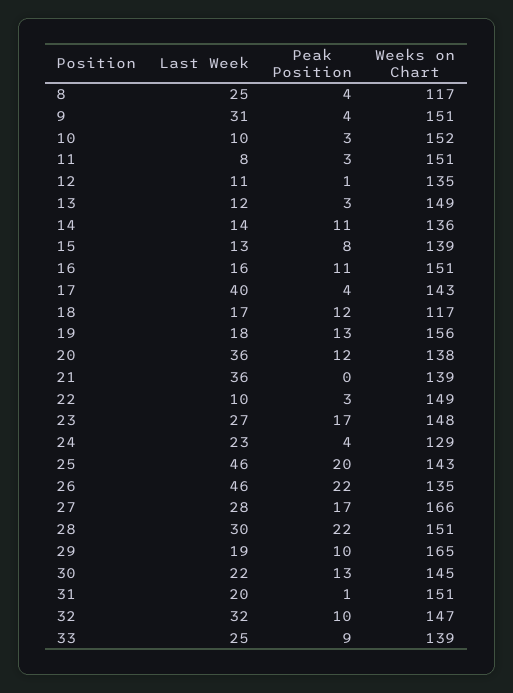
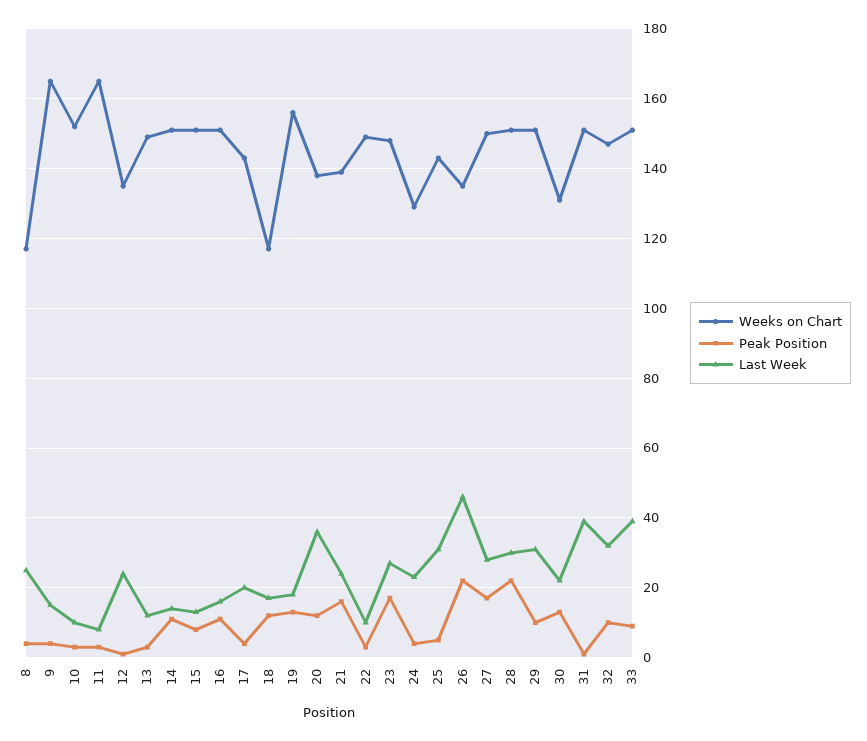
  {
    "Last Week": {
      "8": 25,
-     "9": 31,
+     "9": 15,
      "10": 10,
      "11": 8,
-     "12": 11,
+     "12": 25,
      "13": 12,
      "14": 14,
      "15": 13,
      "16": 16,
-     "17": 40,
+     "17": 20,
      "18": 17,
      "19": 18,
      "20": 36,
-     "21": 36,
+     "21": 25,
      "22": 10,
      "23": 27,
      "24": 23,
-     "25": 46,
+     "25": 30,
      "26": 46,
      "27": 28,
      "28": 30,
-     "29": 19,
+     "29": 30,
      "30": 22,
-     "31": 20,
+     "31": 40,
      "32": 32,
-     "33": 25
+     "33": 40
    },
    "Peak Position": {
      "8": 4,
      "9": 4,
      "10": 3,
      "11": 3,
      "12": 1,
      "13": 3,
      "14": 11,
      "15": 8,
      "16": 11,
      "17": 4,
      "18": 12,
      "19": 13,
      "20": 12,
-     "21": 0,
+     "21": 15,
      "22": 3,
      "23": 17,
      "24": 4,
-     "25": 20,
+     "25": 5,
      "26": 22,
      "27": 17,
      "28": 22,
      "29": 10,
      "30": 13,
      "31": 1,
      "32": 10,
      "33": 9
    },
    "Weeks on Chart": {
      "8": 117,
-     "9": 151,
+     "9": 165,
      "10": 152,
-     "11": 151,
+     "11": 165,
      "12": 135,
      "13": 149,
-     "14": 136,
+     "14": 150,
-     "15": 139,
+     "15": 150,
      "16": 151,
      "17": 143,
      "18": 117,
      "19": 156,
      "20": 138,
      "21": 139,
      "22": 149,
      "23": 148,
      "24": 129,
      "25": 143,
      "26": 135,
-     "27": 166,
+     "27": 150,
      "28": 151,
-     "29": 165,
+     "29": 150,
-     "30": 145,
+     "30": 130,
      "31": 151,
      "32": 147,
-     "33": 139
+     "33": 150
    }
  }

